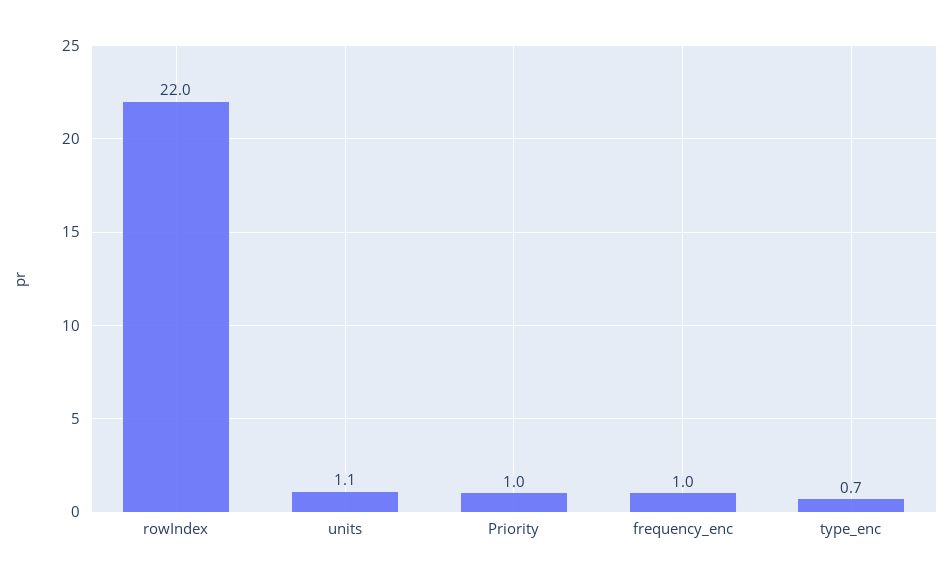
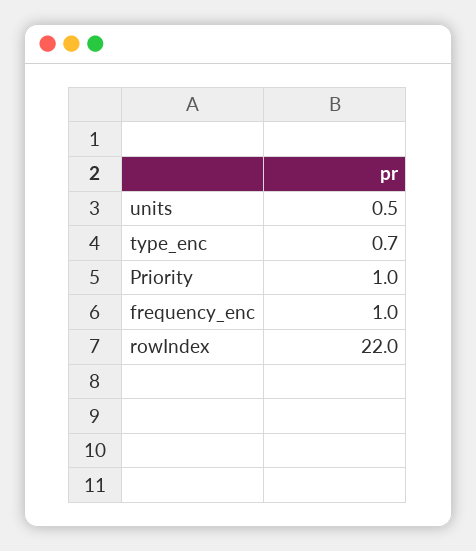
  {
    "rowIndex": 22,
-   "units": 1.1,
+   "units": 0.5,
    "Priority": 1,
    "frequency_enc": 1,
    "type_enc": 0.7
  }

